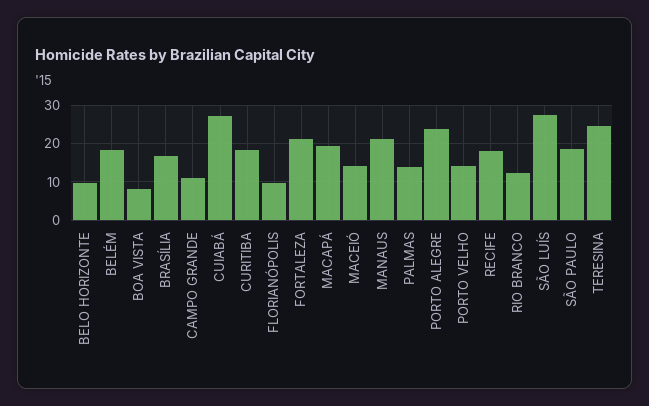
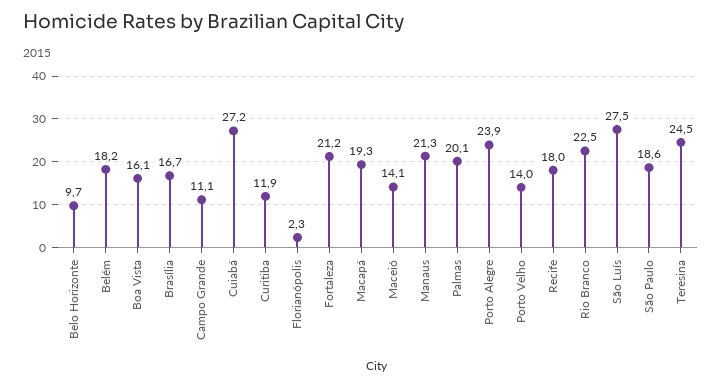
  {
    "BELO HORIZONTE": 9.7,
    "BELÉM": 18.2,
-   "BOA VISTA": 8,
+   "BOA VISTA": 16.1,
    "BRASÍLIA": 16.7,
    "CAMPO GRANDE": 11.1,
    "CUIABÁ": 27.2,
-   "CURITIBA": 18,
+   "CURITIBA": 11.9,
-   "FLORIANÓPOLIS": 10,
+   "FLORIANÓPOLIS": 2.3,
    "FORTALEZA": 21.2,
    "MACAPÁ": 19.3,
    "MACEIÓ": 14.1,
    "MANAUS": 21.3,
-   "PALMAS": 14,
+   "PALMAS": 20.1,
    "PORTO ALEGRE": 23.9,
    "PORTO VELHO": 14,
    "RECIFE": 18,
-   "RIO BRANCO": 12,
+   "RIO BRANCO": 22.5,
    "SÃO LUÍS": 27.5,
    "SÃO PAULO": 18.6,
    "TERESINA": 24.5
  }

